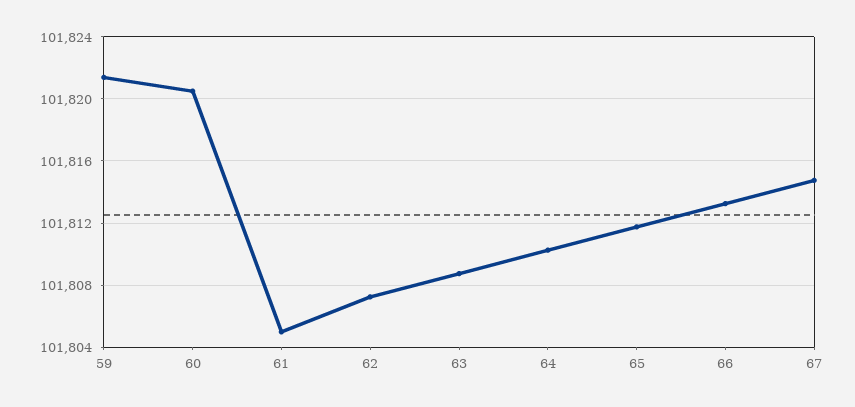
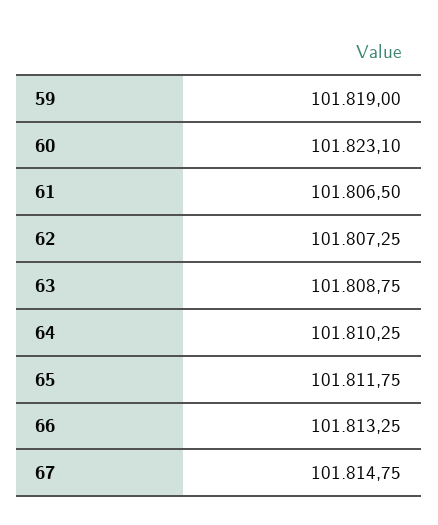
  {
-   "59": 101821.5,
+   "59": 101819,
-   "60": 101820.5,
+   "60": 101823.1,
-   "61": 101805,
+   "61": 101806.5,
    "62": 101807.25,
    "63": 101808.75,
    "64": 101810.25,
    "65": 101811.75,
    "66": 101813.25,
    "67": 101814.75
  }

